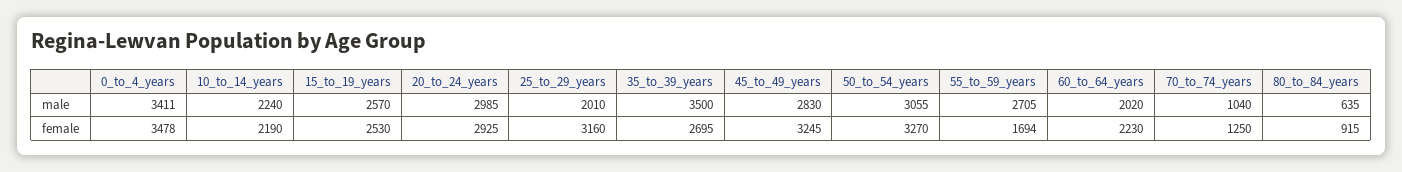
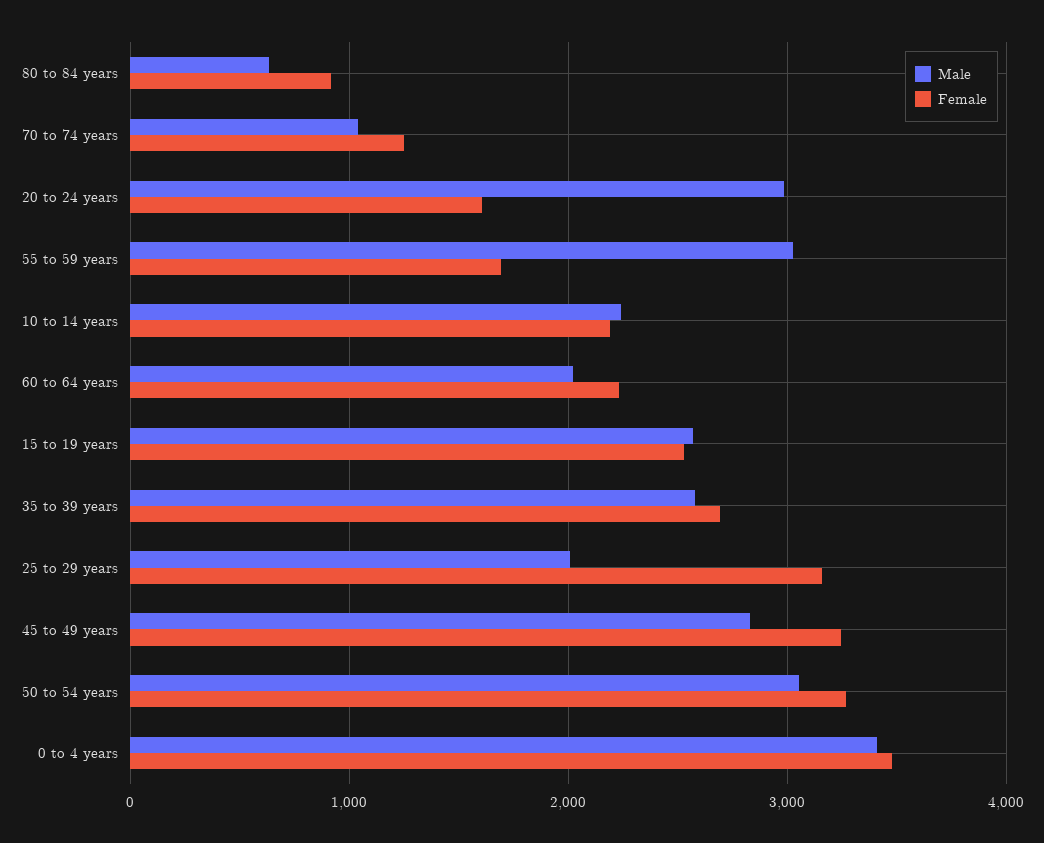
  {
    "male": {
      "0_to_4_years": 3411,
      "10_to_14_years": 2240,
      "15_to_19_years": 2570,
      "20_to_24_years": 2985,
      "25_to_29_years": 2010,
-     "35_to_39_years": 3500,
+     "35_to_39_years": 2600,
      "45_to_49_years": 2830,
      "50_to_54_years": 3055,
-     "55_to_59_years": 2705,
+     "55_to_59_years": 3000,
      "60_to_64_years": 2020,
      "70_to_74_years": 1040,
      "80_to_84_years": 635
    },
    "female": {
      "0_to_4_years": 3478,
      "10_to_14_years": 2190,
      "15_to_19_years": 2530,
-     "20_to_24_years": 2925,
+     "20_to_24_years": 1600,
      "25_to_29_years": 3160,
      "35_to_39_years": 2695,
      "45_to_49_years": 3245,
      "50_to_54_years": 3270,
      "55_to_59_years": 1694,
      "60_to_64_years": 2230,
      "70_to_74_years": 1250,
      "80_to_84_years": 915
    }
  }

